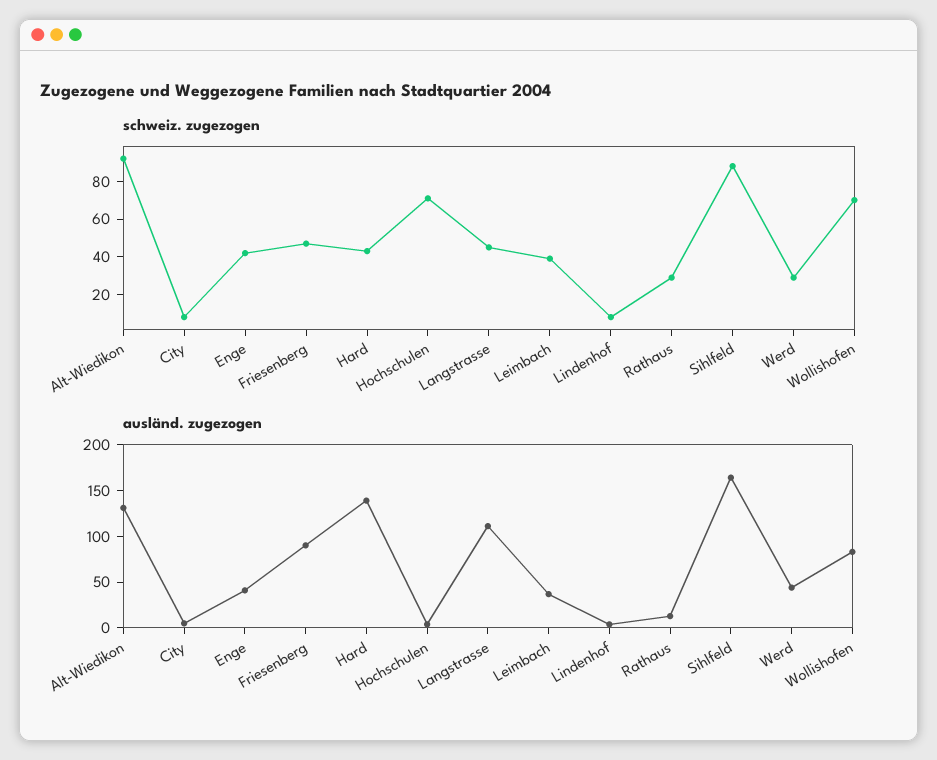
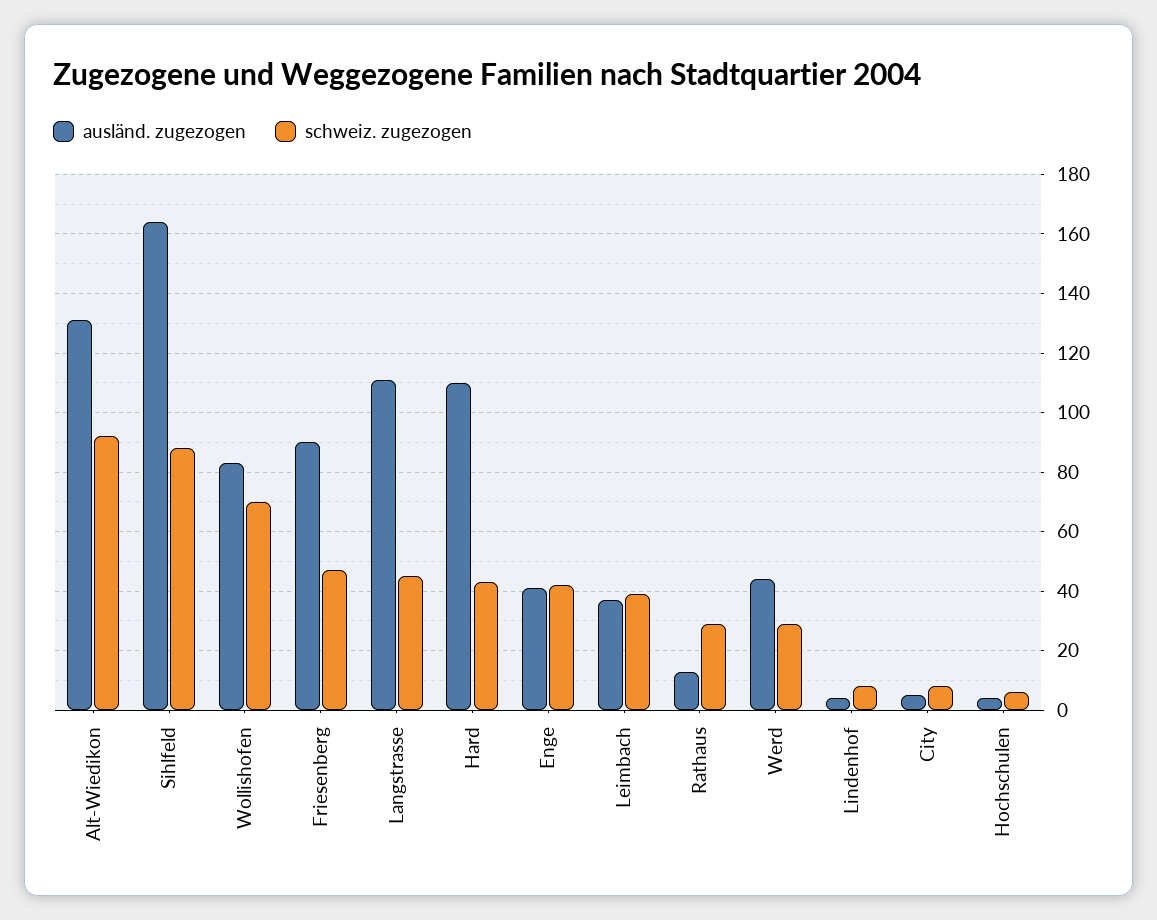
  {
    "schweiz. zugezogen": {
      "Alt-Wiedikon": 90,
      "City": 10,
      "Enge": 40,
      "Friesenberg": 45,
      "Hard": 45,
-     "Hochschulen": 70,
+     "Hochschulen": 5,
      "Langstrasse": 45,
      "Leimbach": 40,
      "Lindenhof": 10,
      "Rathaus": 30,
      "Sihlfeld": 90,
      "Werd": 30,
      "Wollishofen": 70
    },
    "ausländ. zugezogen": {
      "Alt-Wiedikon": 130,
      "City": 5,
      "Enge": 40,
      "Friesenberg": 90,
-     "Hard": 140,
+     "Hard": 110,
      "Hochschulen": 5,
      "Langstrasse": 110,
      "Leimbach": 35,
      "Lindenhof": 5,
      "Rathaus": 15,
      "Sihlfeld": 165,
      "Werd": 45,
      "Wollishofen": 85
    }
  }

